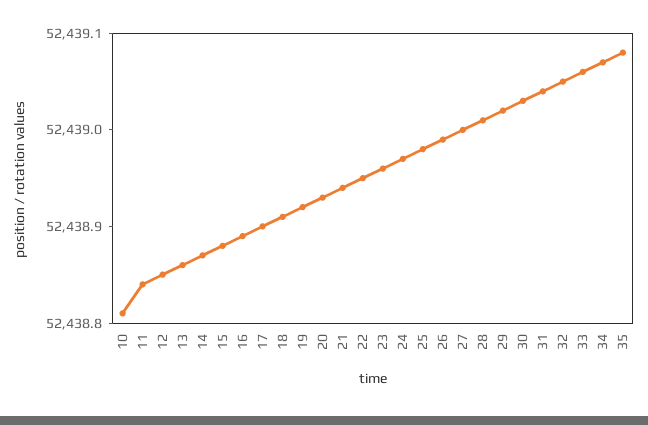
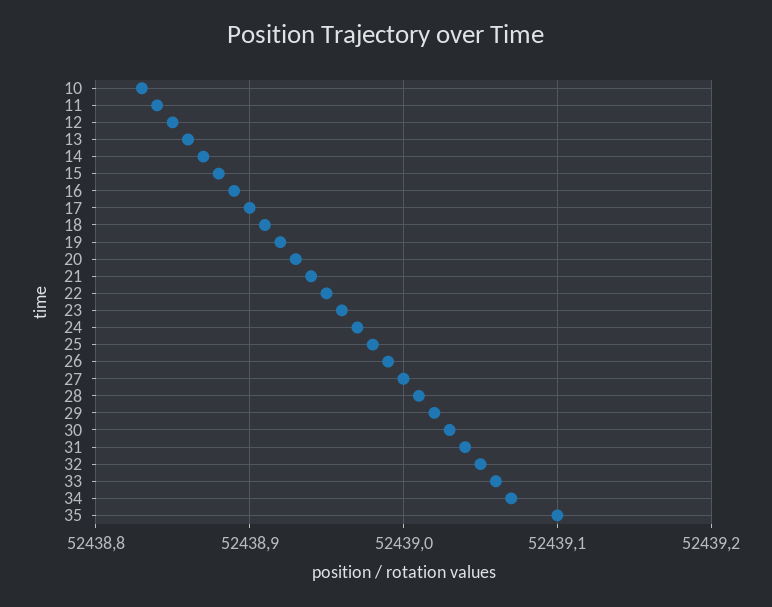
  {
-   "10": 52438.81,
+   "10": 52438.83,
    "11": 52438.84,
    "12": 52438.85,
    "13": 52438.86,
    "14": 52438.87,
    "15": 52438.88,
    "16": 52438.89,
    "17": 52438.9,
    "18": 52438.91,
    "19": 52438.92,
    "20": 52438.93,
    "21": 52438.94,
    "22": 52438.95,
    "23": 52438.96,
    "24": 52438.97,
    "25": 52438.98,
    "26": 52438.99,
    "27": 52439,
    "28": 52439.01,
    "29": 52439.02,
    "30": 52439.03,
    "31": 52439.04,
    "32": 52439.05,
    "33": 52439.06,
    "34": 52439.07,
-   "35": 52439.08
+   "35": 52439.1
  }

